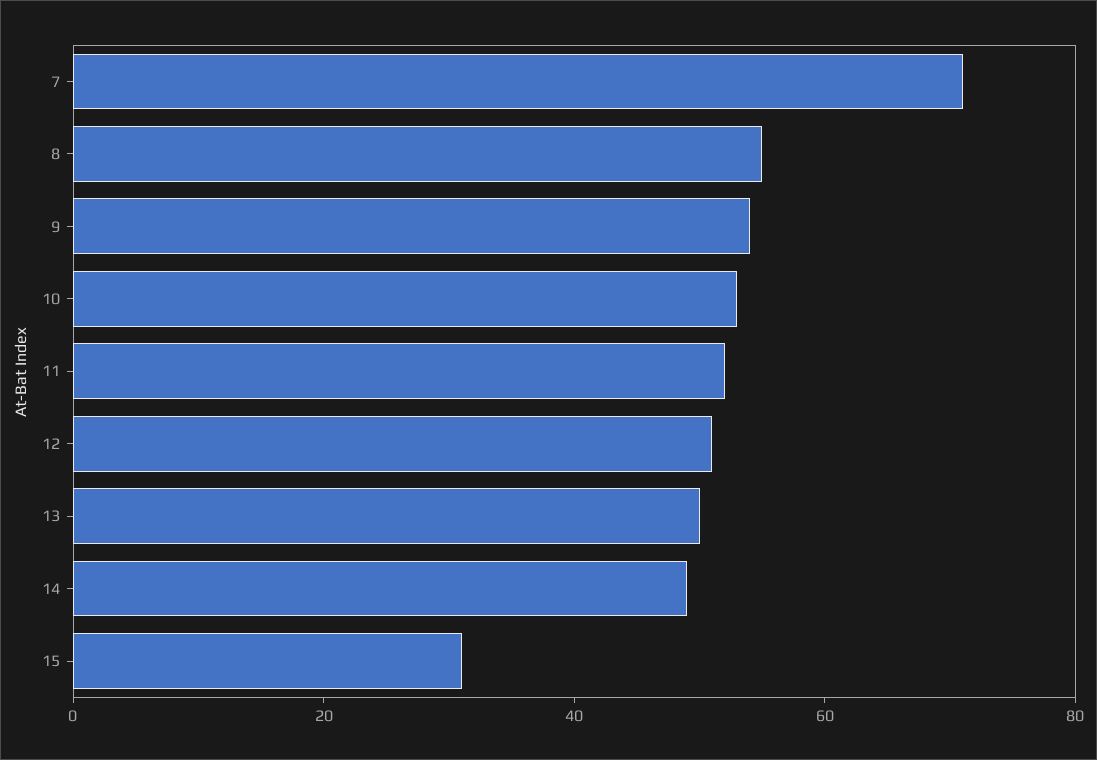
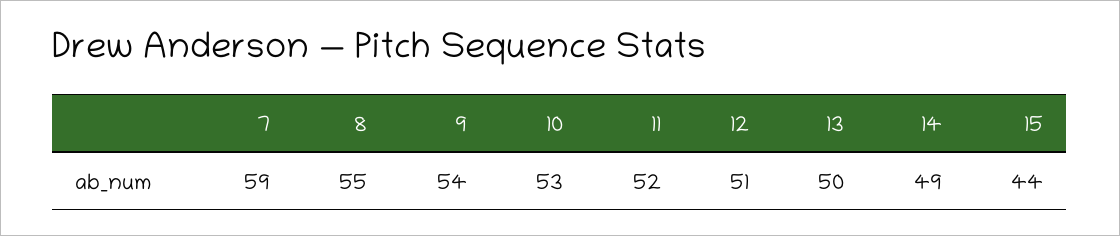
  {
-   "7": 70,
+   "7": 59,
    "8": 55,
    "9": 54,
    "10": 53,
    "11": 52,
    "12": 51,
    "13": 50,
    "14": 49,
-   "15": 30
+   "15": 44
  }

